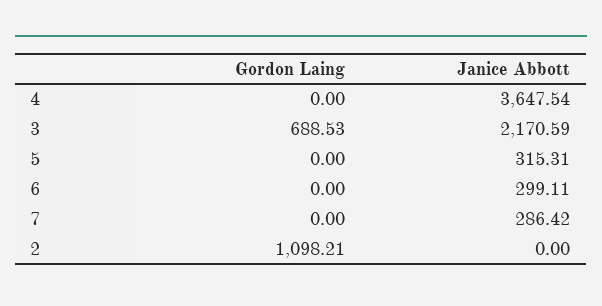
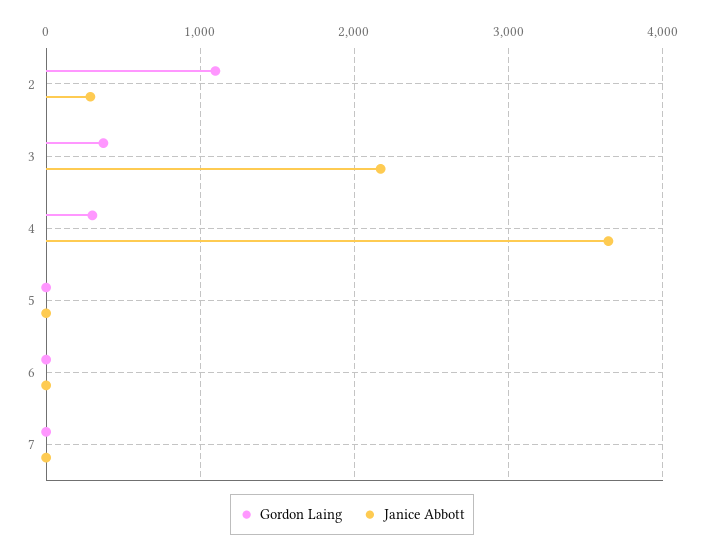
  {
    "Gordon Laing": {
-     "4": 0,
+     "4": 300,
-     "3": 688.53,
+     "3": 400,
      "5": 0,
      "6": 0,
      "7": 0,
      "2": 1098.21
    },
    "Janice Abbott": {
      "4": 3647.54,
      "3": 2170.59,
-     "5": 315.31,
+     "5": 0,
-     "6": 299.11,
+     "6": 0,
-     "7": 286.42,
+     "7": 0,
-     "2": 0
+     "2": 300
    }
  }

